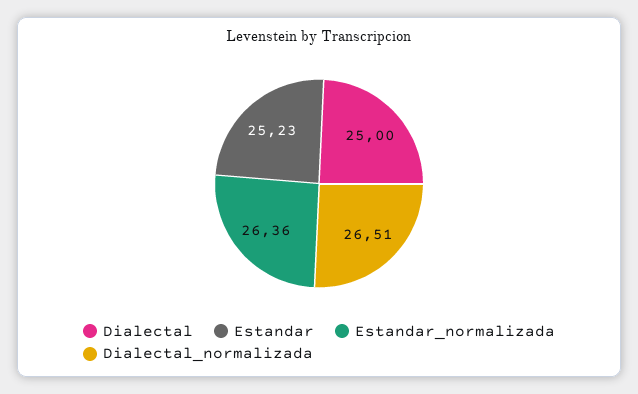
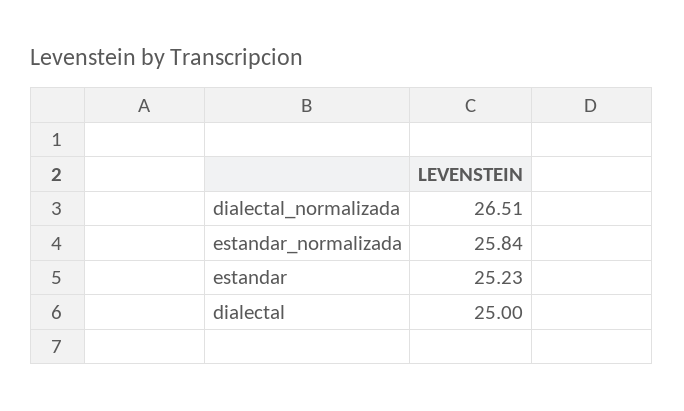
  {
    "Dialectal": 25,
    "Estandar": 25.23,
-   "Estandar_normalizada": 26.36,
+   "Estandar_normalizada": 25.84,
    "Dialectal_normalizada": 26.51
  }

